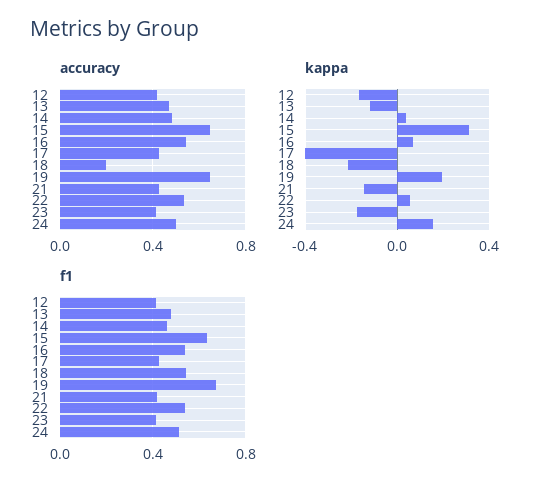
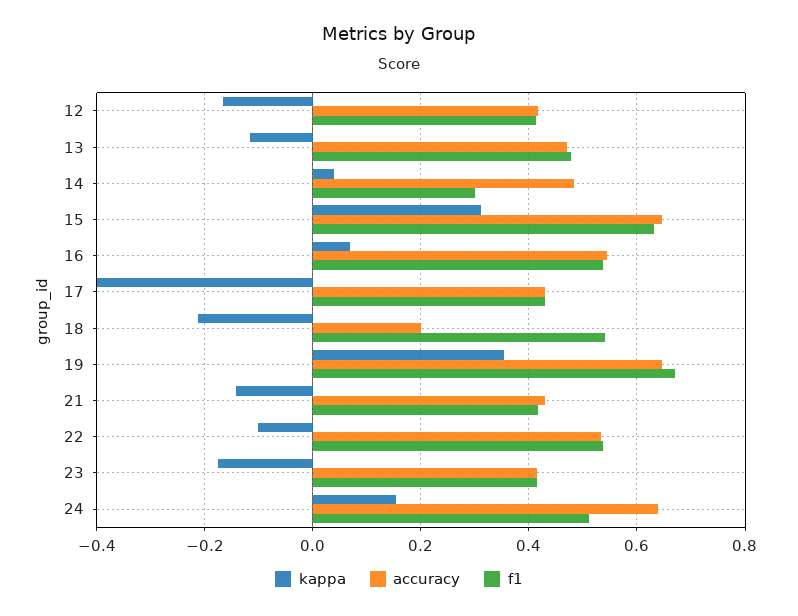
  {
    "accuracy": {
      "12": 0.42,
      "13": 0.48,
      "14": 0.48,
      "15": 0.64,
      "16": 0.54,
      "17": 0.42,
      "18": 0.2,
      "19": 0.64,
      "21": 0.42,
      "22": 0.54,
      "23": 0.42,
-     "24": 0.5
+     "24": 0.64
    },
    "kappa": {
      "12": -0.16,
      "13": -0.12,
      "14": 0.04,
      "15": 0.32,
      "16": 0.06,
      "17": -0.4,
      "18": -0.22,
-     "19": 0.2,
+     "19": 0.36,
      "21": -0.14,
-     "22": 0.05,
+     "22": -0.1,
      "23": -0.18,
      "24": 0.16
    },
    "f1": {
      "12": 0.42,
      "13": 0.48,
-     "14": 0.45,
+     "14": 0.3,
      "15": 0.64,
      "16": 0.54,
      "17": 0.42,
      "18": 0.54,
      "19": 0.68,
      "21": 0.42,
      "22": 0.54,
      "23": 0.42,
      "24": 0.52
    }
  }

